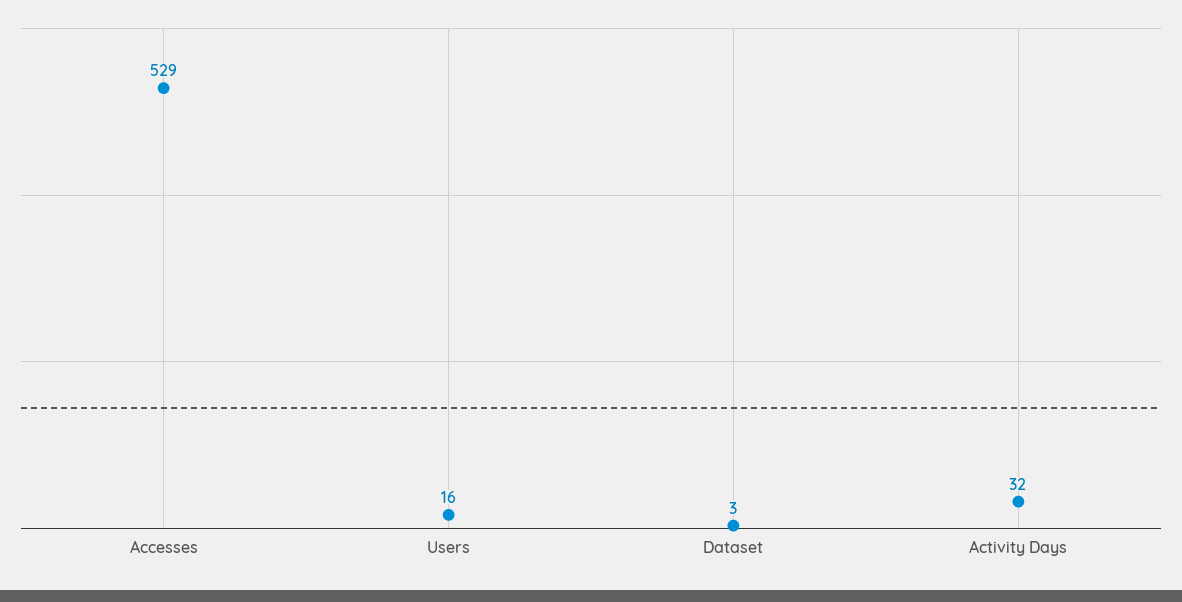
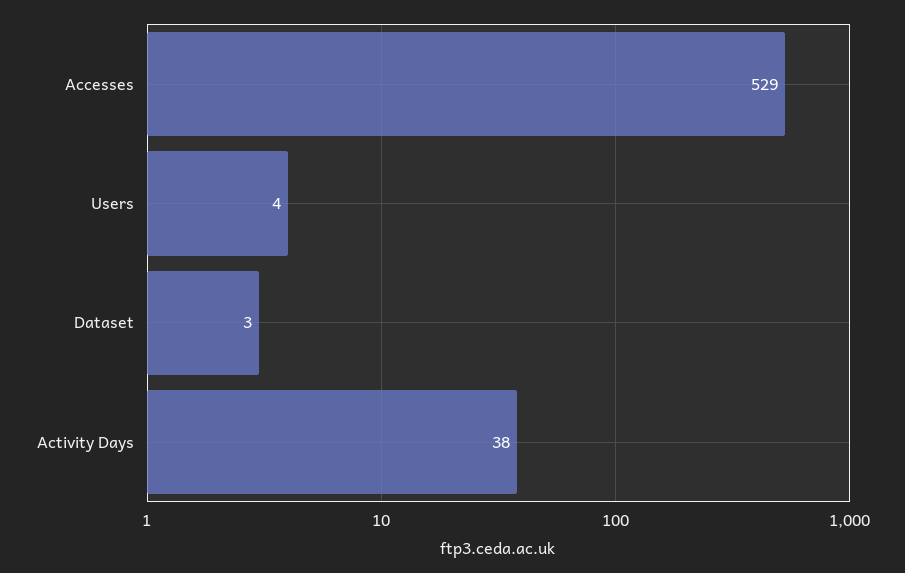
  {
    "Accesses": 529,
-   "Users": 16,
+   "Users": 4,
    "Dataset": 3,
-   "Activity Days": 32
+   "Activity Days": 38
  }

